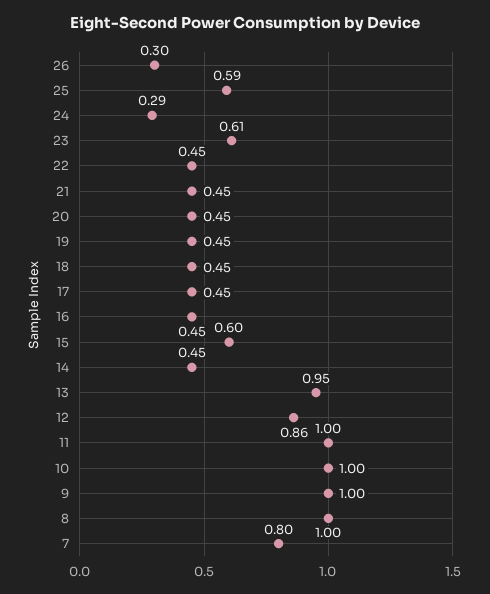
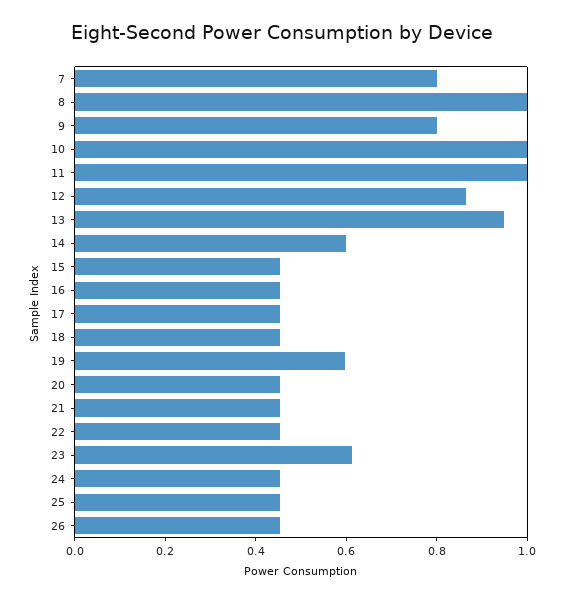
  {
-   "26": 0.3,
+   "26": 0.45,
-   "25": 0.59,
+   "25": 0.45,
-   "24": 0.29,
+   "24": 0.45,
    "23": 0.61,
    "22": 0.45,
    "21": 0.45,
    "20": 0.45,
-   "19": 0.45,
+   "19": 0.6,
    "18": 0.45,
    "17": 0.45,
    "16": 0.45,
-   "15": 0.6,
+   "15": 0.45,
-   "14": 0.45,
+   "14": 0.6,
    "13": 0.95,
    "12": 0.86,
    "11": 1,
    "10": 1,
-   "9": 1,
+   "9": 0.8,
    "8": 1,
    "7": 0.8
  }

